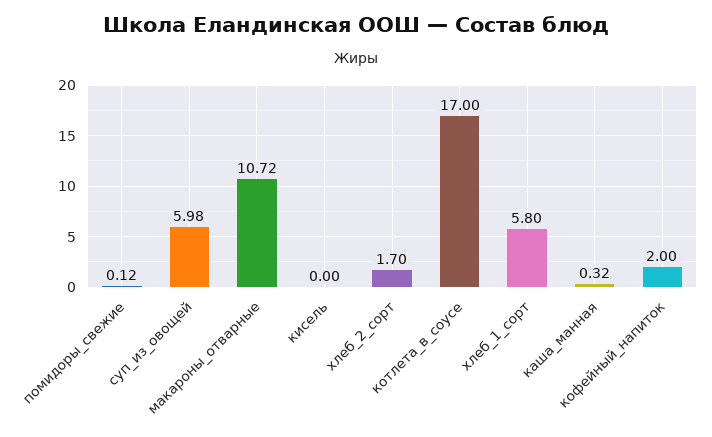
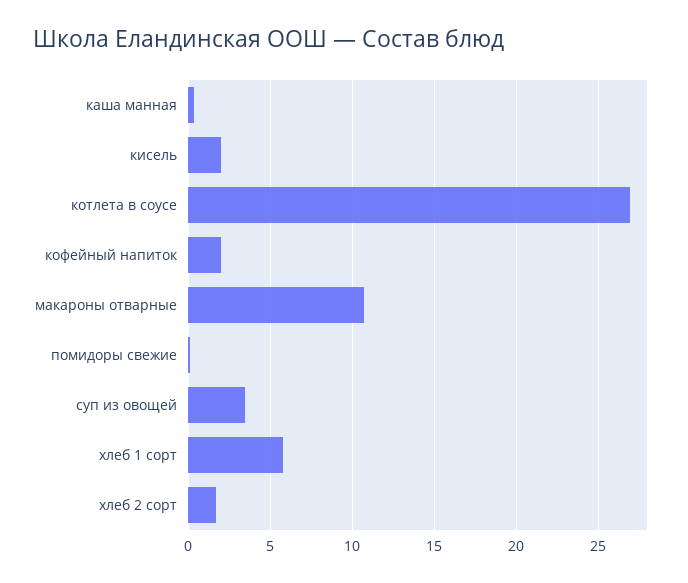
  {
    "помидоры_свежие": 0.12,
-   "суп_из_овощей": 5.98,
+   "суп_из_овощей": 3.5,
    "макароны_отварные": 10.72,
-   "кисель": 0,
+   "кисель": 2,
    "хлеб_2_сорт": 1.7,
-   "котлета_в_соусе": 17,
+   "котлета_в_соусе": 27,
    "хлеб_1_сорт": 5.8,
    "каша_манная": 0.32,
    "кофейный_напиток": 2
  }

